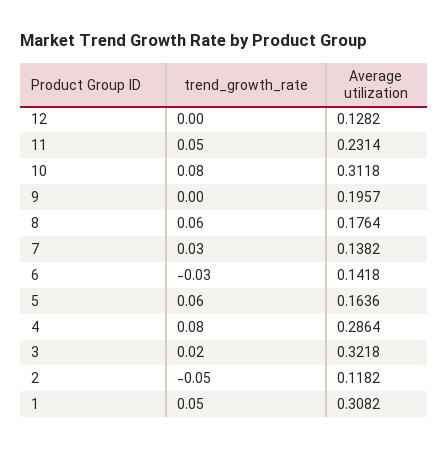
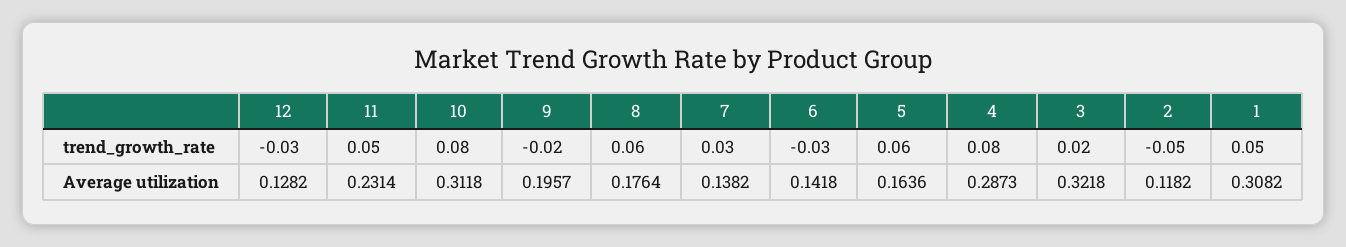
  {
    "trend_growth_rate": {
-     "12": 0,
+     "12": -0.03,
      "11": 0.05,
      "10": 0.08,
-     "9": 0,
+     "9": -0.02,
      "8": 0.06,
      "7": 0.03,
      "6": -0.03,
      "5": 0.06,
      "4": 0.08,
      "3": 0.02,
      "2": -0.05,
      "1": 0.05
    },
    "Average utilization": {
      "12": 0.1282,
      "11": 0.2314,
      "10": 0.3118,
      "9": 0.1957,
      "8": 0.1764,
      "7": 0.1382,
      "6": 0.1418,
      "5": 0.1636,
-     "4": 0.2864,
+     "4": 0.2873,
      "3": 0.3218,
      "2": 0.1182,
      "1": 0.3082
    }
  }

